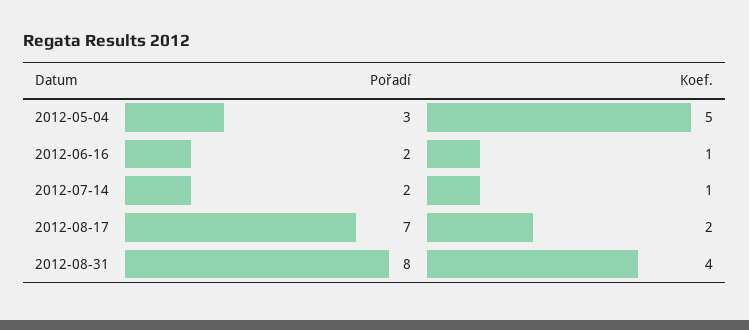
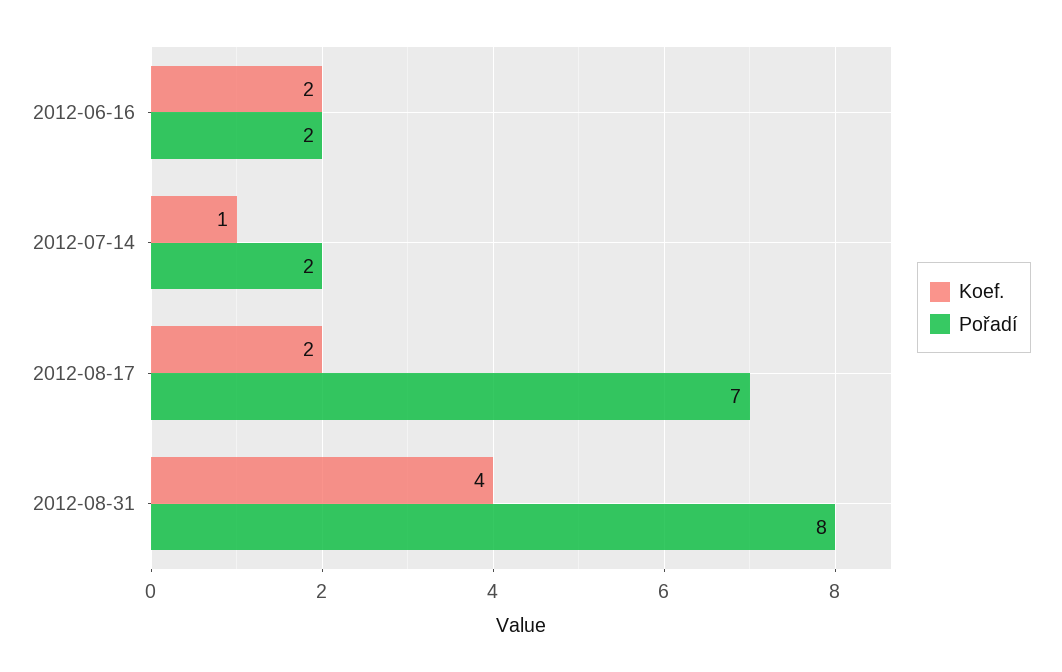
  {
    "Pořadí": {
-     "2012-05-04": 3,
      "2012-06-16": 2,
      "2012-07-14": 2,
      "2012-08-17": 7,
      "2012-08-31": 8
    },
    "Koef.": {
-     "2012-05-04": 5,
-     "2012-06-16": 1,
+     "2012-06-16": 2,
      "2012-07-14": 1,
      "2012-08-17": 2,
      "2012-08-31": 4
    }
  }

